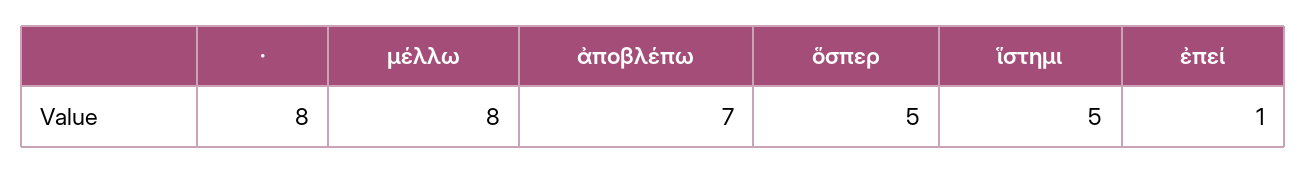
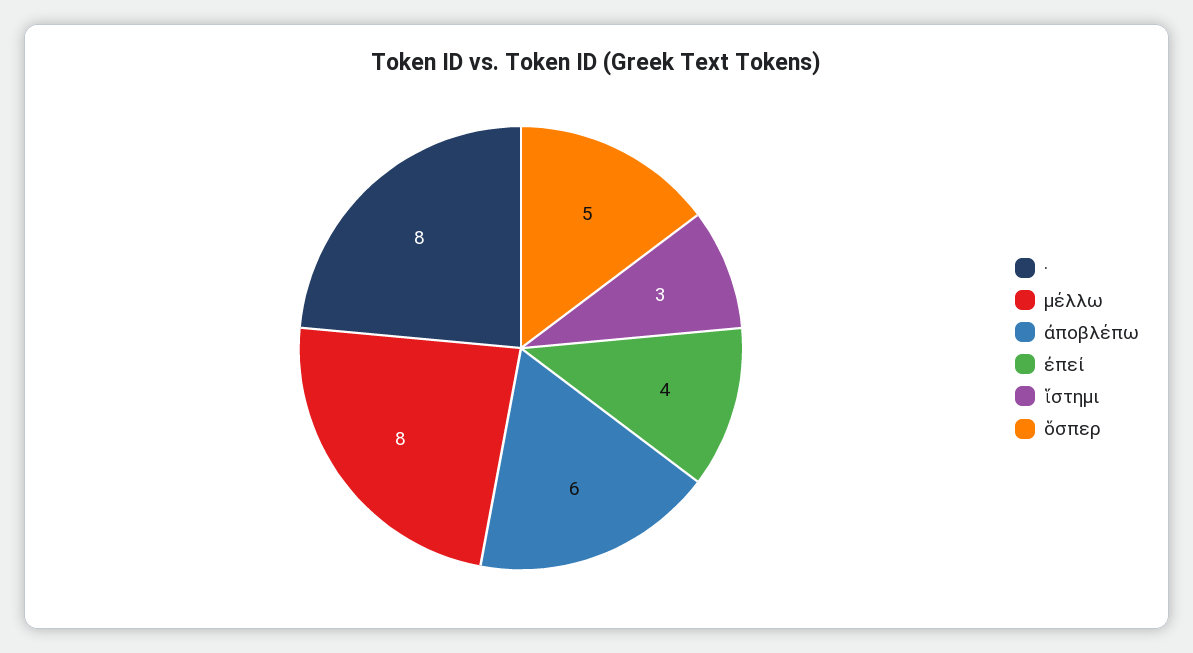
  {
    "·": 8,
    "μέλλω": 8,
-   "ἀποβλέπω": 7,
+   "ἀποβλέπω": 6,
    "ὅσπερ": 5,
-   "ἵστημι": 5,
+   "ἵστημι": 3,
-   "ἐπεί": 1
+   "ἐπεί": 4
  }

